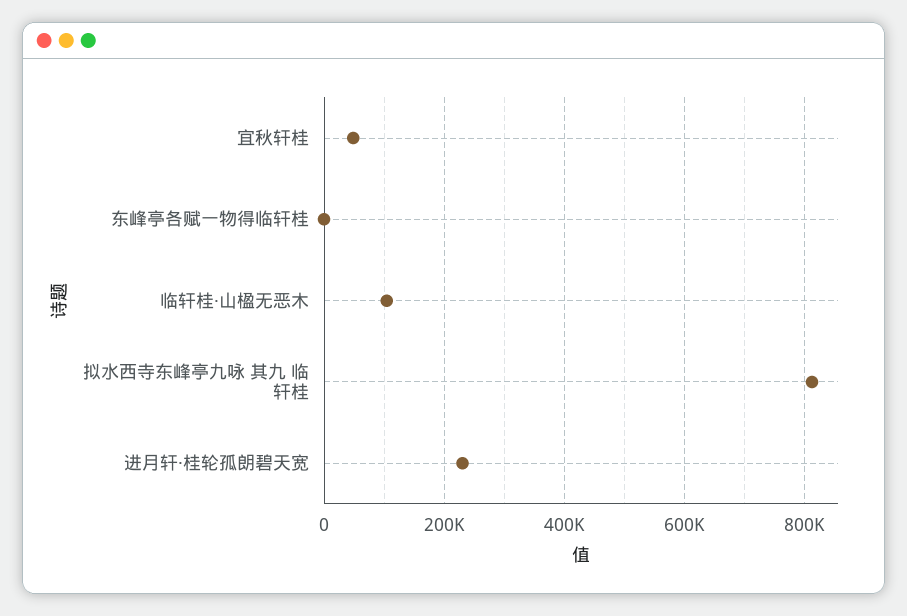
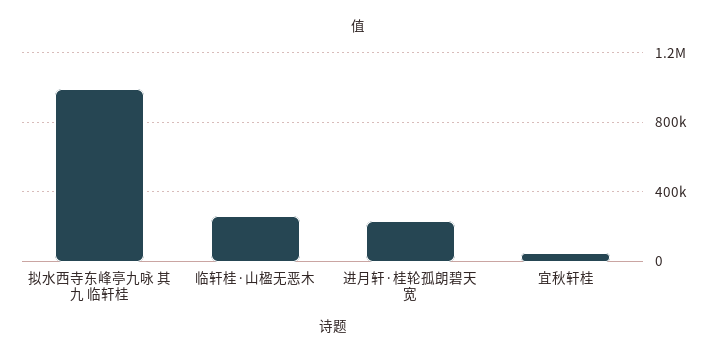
  {
    "宜秋轩桂": 40000,
-   "东峰亭各赋一物得临轩桂": 0,
-   "临轩桂·山楹无恶木": 100000,
+   "临轩桂·山楹无恶木": 250000,
-   "拟水西寺东峰亭九咏 其九 临轩桂": 820000,
+   "拟水西寺东峰亭九咏 其九 临轩桂": 1000000,
    "进月轩·桂轮孤朗碧天宽": 240000
  }

